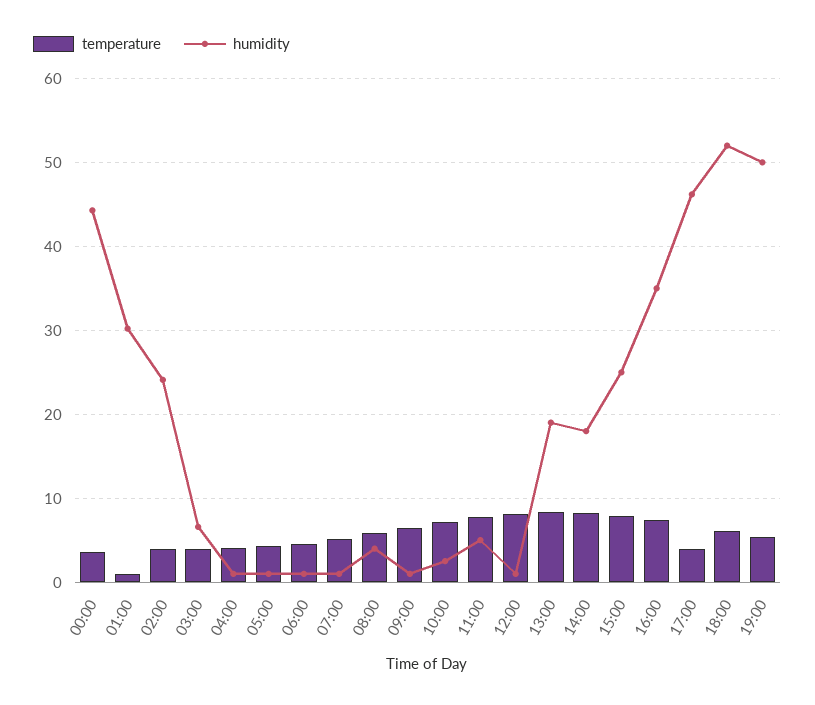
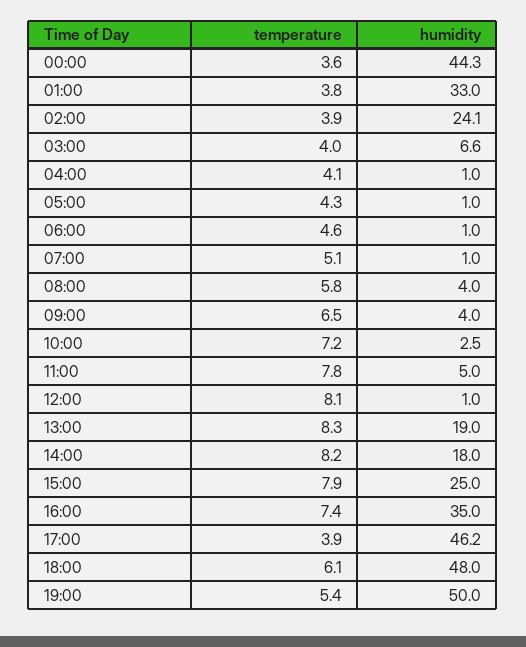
  {
    "temperature": {
      "00:00": 3.6,
-     "01:00": 1,
+     "01:00": 3.8,
      "02:00": 3.9,
      "03:00": 4,
      "04:00": 4.1,
      "05:00": 4.3,
      "06:00": 4.6,
      "07:00": 5.1,
      "08:00": 5.8,
      "09:00": 6.5,
      "10:00": 7.2,
      "11:00": 7.8,
      "12:00": 8.1,
      "13:00": 8.3,
      "14:00": 8.2,
      "15:00": 7.9,
      "16:00": 7.4,
      "17:00": 3.9,
      "18:00": 6.1,
      "19:00": 5.4
    },
    "humidity": {
      "00:00": 44.3,
-     "01:00": 30,
+     "01:00": 33,
      "02:00": 24.1,
      "03:00": 6.6,
      "04:00": 1,
      "05:00": 1,
      "06:00": 1,
      "07:00": 1,
      "08:00": 4,
-     "09:00": 1,
+     "09:00": 4,
      "10:00": 2.5,
      "11:00": 5,
      "12:00": 1,
      "13:00": 19,
      "14:00": 18,
      "15:00": 25,
      "16:00": 35,
      "17:00": 46.2,
-     "18:00": 52,
+     "18:00": 48,
      "19:00": 50
    }
  }

